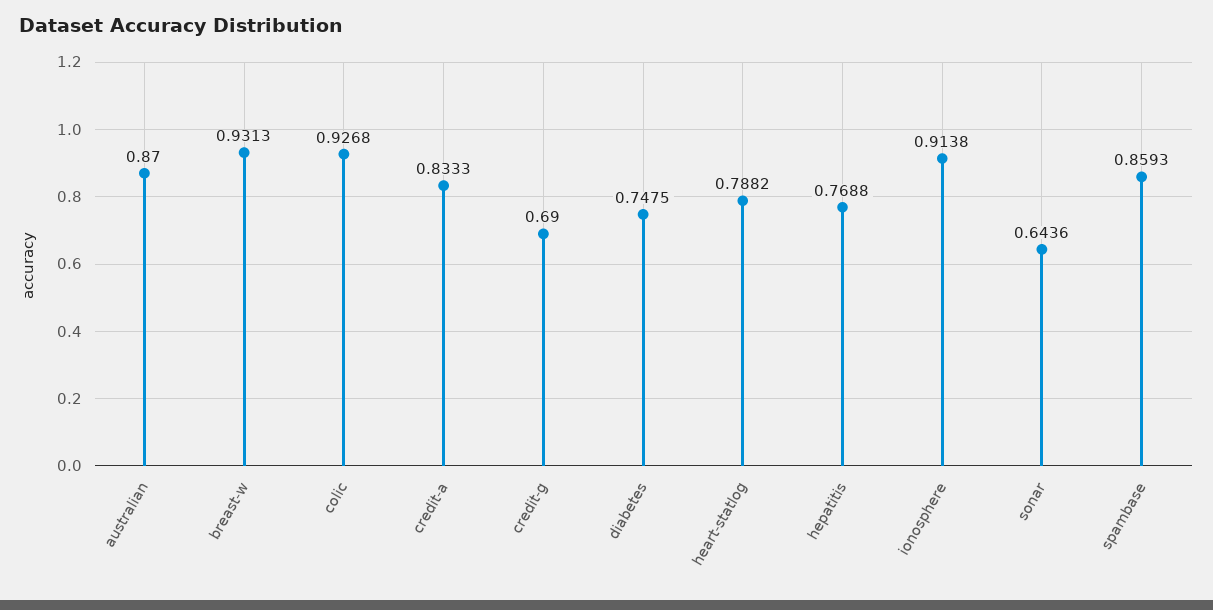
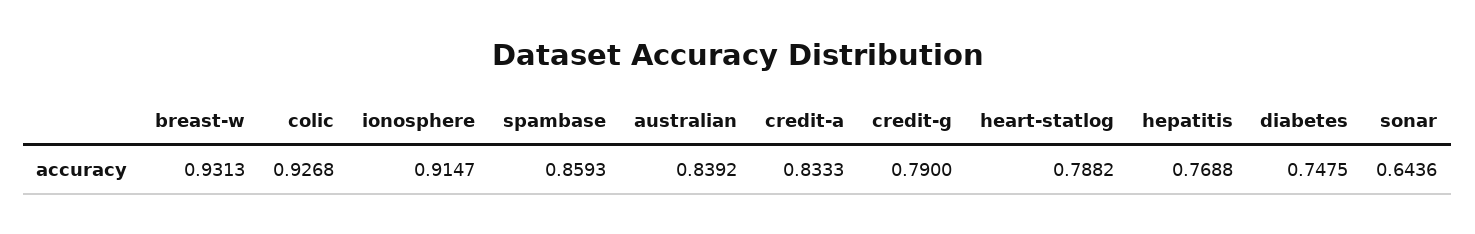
  {
-   "australian": 0.87,
+   "australian": 0.8392,
    "breast-w": 0.9313,
    "colic": 0.9268,
    "credit-a": 0.8333,
-   "credit-g": 0.69,
+   "credit-g": 0.79,
    "diabetes": 0.7475,
    "heart-statlog": 0.7882,
    "hepatitis": 0.7688,
-   "ionosphere": 0.9138,
+   "ionosphere": 0.9147,
    "sonar": 0.6436,
    "spambase": 0.8593
  }

